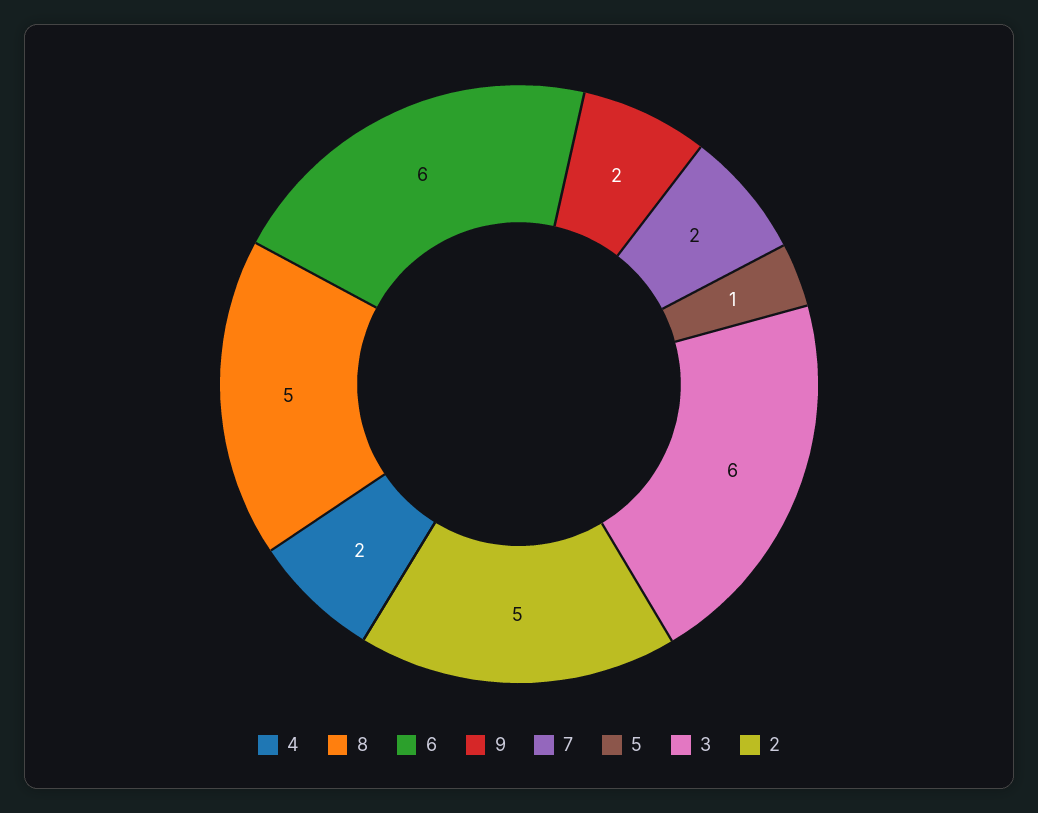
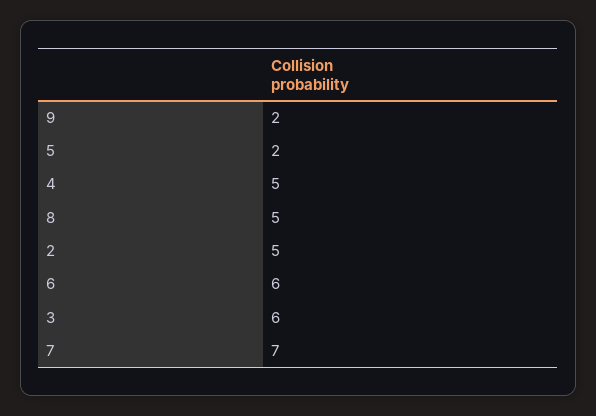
  {
-   "4": 2,
+   "4": 5,
    "8": 5,
    "6": 6,
    "9": 2,
-   "7": 2,
+   "7": 7,
-   "5": 1,
+   "5": 2,
    "3": 6,
    "2": 5
  }

